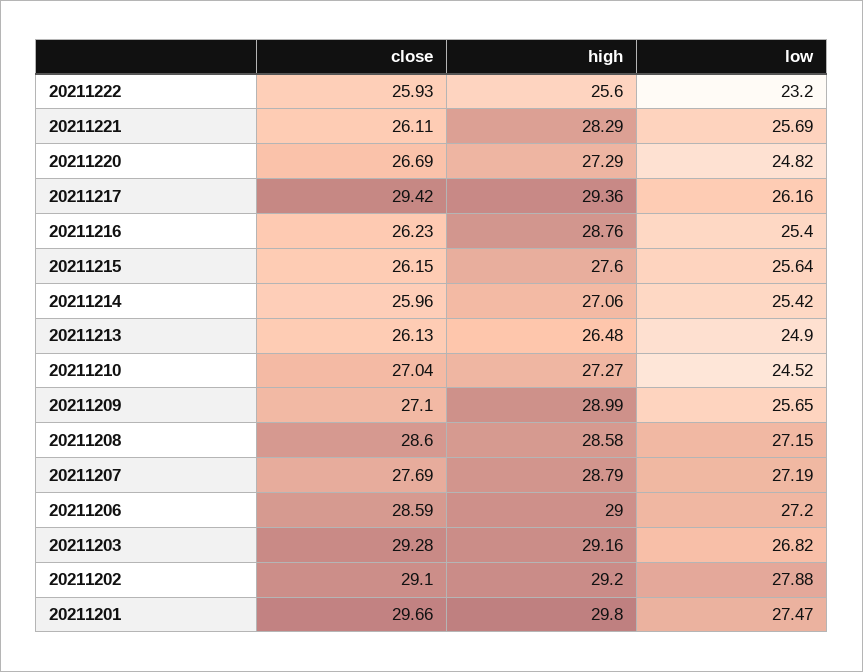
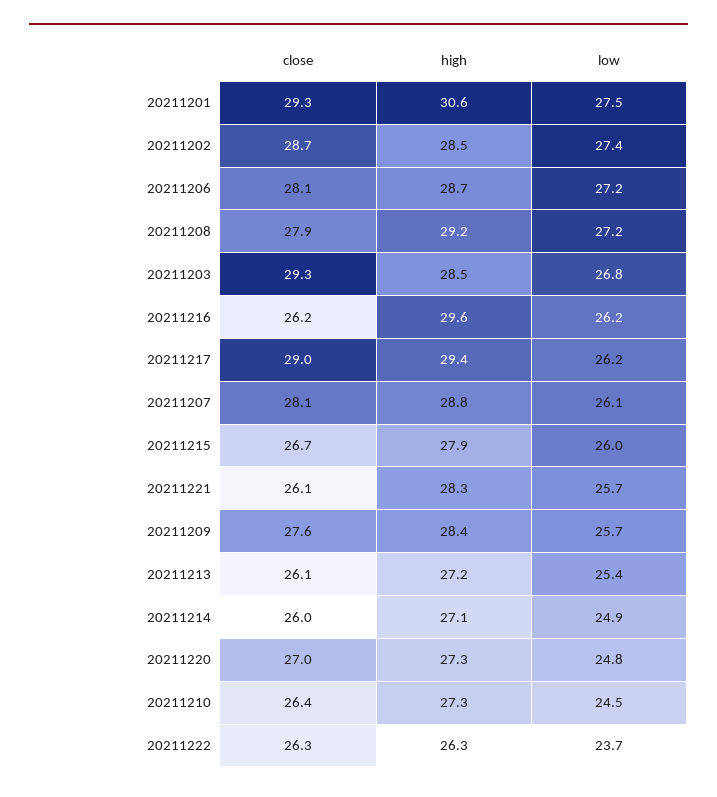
  {
    "close": {
-     "20211222": 25.93,
+     "20211222": 26.3,
      "20211221": 26.11,
-     "20211220": 26.69,
+     "20211220": 27,
-     "20211217": 29.42,
+     "20211217": 29,
      "20211216": 26.23,
-     "20211215": 26.15,
+     "20211215": 26.7,
      "20211214": 25.96,
      "20211213": 26.13,
-     "20211210": 27.04,
+     "20211210": 26.4,
-     "20211209": 27.1,
+     "20211209": 27.6,
-     "20211208": 28.6,
+     "20211208": 27.9,
-     "20211207": 27.69,
+     "20211207": 28.1,
-     "20211206": 28.59,
+     "20211206": 28.1,
      "20211203": 29.28,
-     "20211202": 29.1,
+     "20211202": 28.7,
-     "20211201": 29.66
+     "20211201": 29.3
    },
    "high": {
-     "20211222": 25.6,
+     "20211222": 26.3,
      "20211221": 28.29,
      "20211220": 27.29,
      "20211217": 29.36,
-     "20211216": 28.76,
+     "20211216": 29.6,
-     "20211215": 27.6,
+     "20211215": 27.9,
      "20211214": 27.06,
-     "20211213": 26.48,
+     "20211213": 27.2,
      "20211210": 27.27,
-     "20211209": 28.99,
+     "20211209": 28.4,
-     "20211208": 28.58,
+     "20211208": 29.2,
      "20211207": 28.79,
-     "20211206": 29,
+     "20211206": 28.7,
-     "20211203": 29.16,
+     "20211203": 28.5,
-     "20211202": 29.2,
+     "20211202": 28.5,
-     "20211201": 29.8
+     "20211201": 30.6
    },
    "low": {
-     "20211222": 23.2,
+     "20211222": 23.7,
      "20211221": 25.69,
      "20211220": 24.82,
      "20211217": 26.16,
-     "20211216": 25.4,
+     "20211216": 26.2,
-     "20211215": 25.64,
+     "20211215": 26,
-     "20211214": 25.42,
+     "20211214": 24.9,
-     "20211213": 24.9,
+     "20211213": 25.4,
      "20211210": 24.52,
      "20211209": 25.65,
      "20211208": 27.15,
-     "20211207": 27.19,
+     "20211207": 26.1,
      "20211206": 27.2,
      "20211203": 26.82,
-     "20211202": 27.88,
+     "20211202": 27.4,
      "20211201": 27.47
    }
  }

